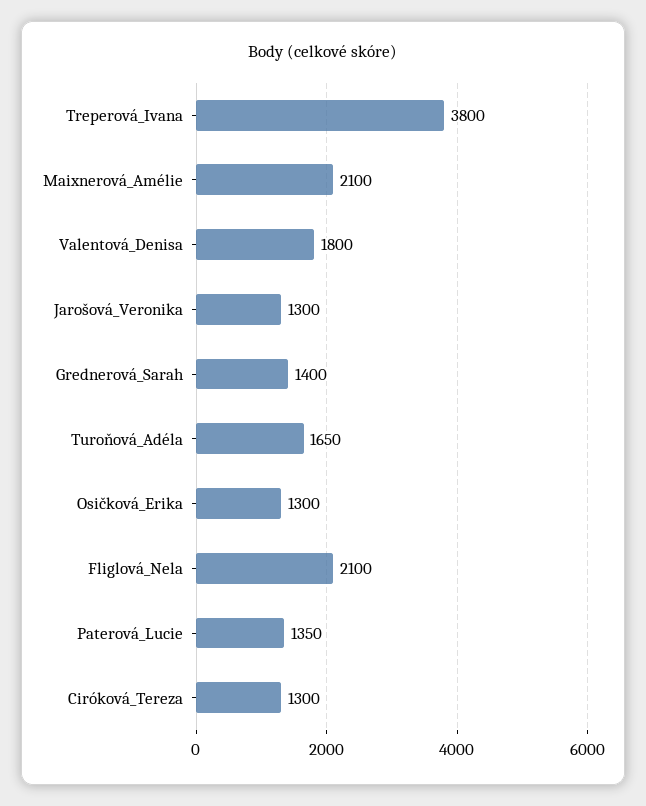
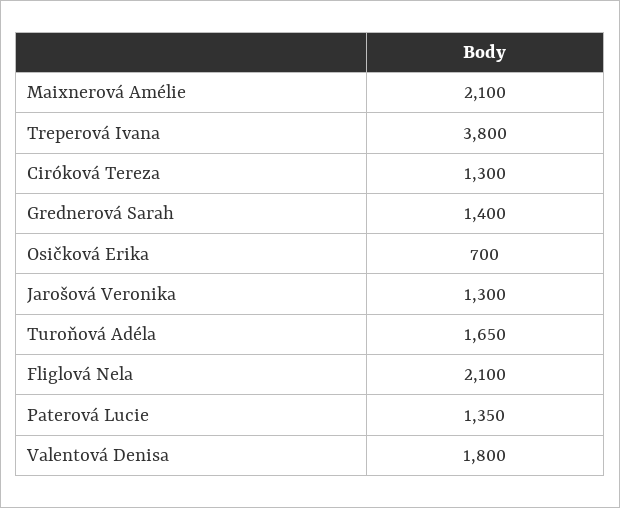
  {
    "Treperová_Ivana": 3800,
    "Maixnerová_Amélie": 2100,
    "Valentová_Denisa": 1800,
    "Jarošová_Veronika": 1300,
    "Grednerová_Sarah": 1400,
    "Turoňová_Adéla": 1650,
-   "Osičková_Erika": 1300,
+   "Osičková_Erika": 700,
    "Fliglová_Nela": 2100,
    "Paterová_Lucie": 1350,
    "Ciróková_Tereza": 1300
  }

